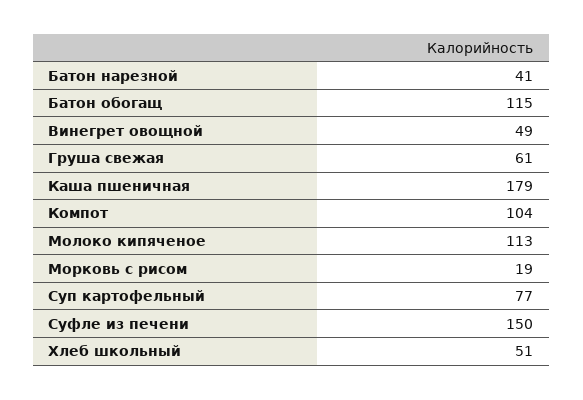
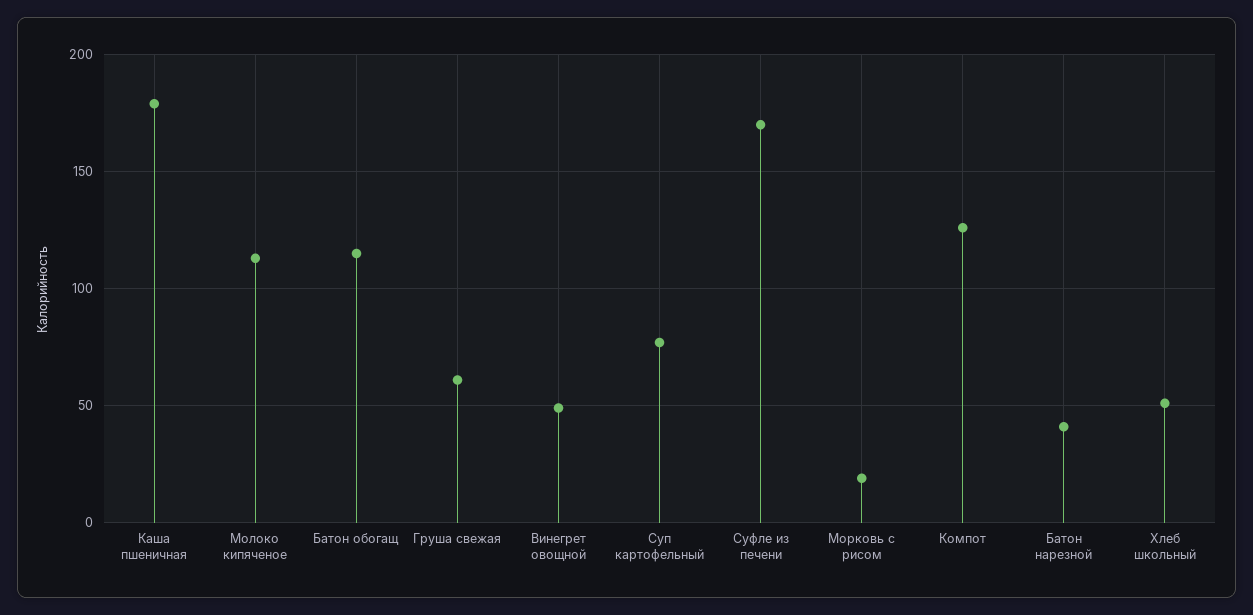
  {
    "Батон нарезной": 41,
    "Батон обогащ": 115,
    "Винегрет овощной": 49,
    "Груша свежая": 61,
    "Каша пшеничная": 179,
-   "Компот": 104,
+   "Компот": 125,
    "Молоко кипяченое": 113,
    "Морковь с рисом": 19,
    "Суп картофельный": 77,
-   "Суфле из печени": 150,
+   "Суфле из печени": 170,
    "Хлеб школьный": 51
  }

